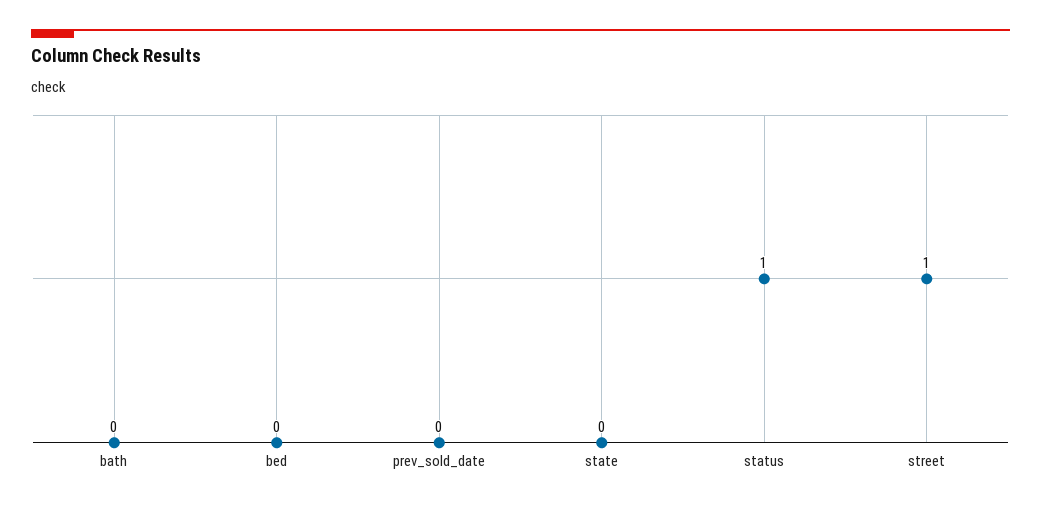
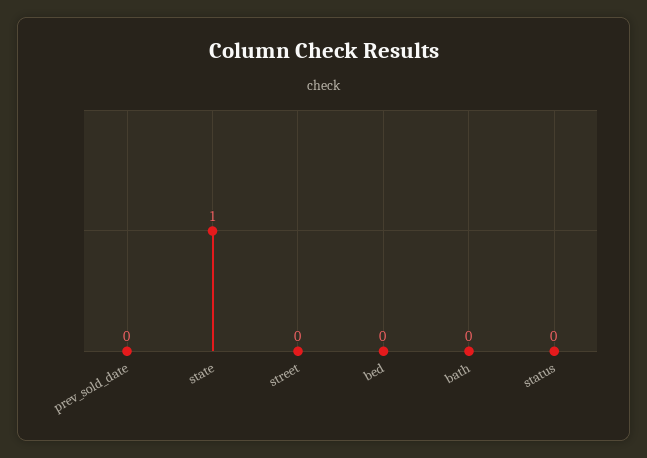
  {
    "bath": 0,
    "bed": 0,
    "prev_sold_date": 0,
-   "state": 0,
+   "state": 1,
-   "status": 1,
+   "status": 0,
-   "street": 1
+   "street": 0
  }

